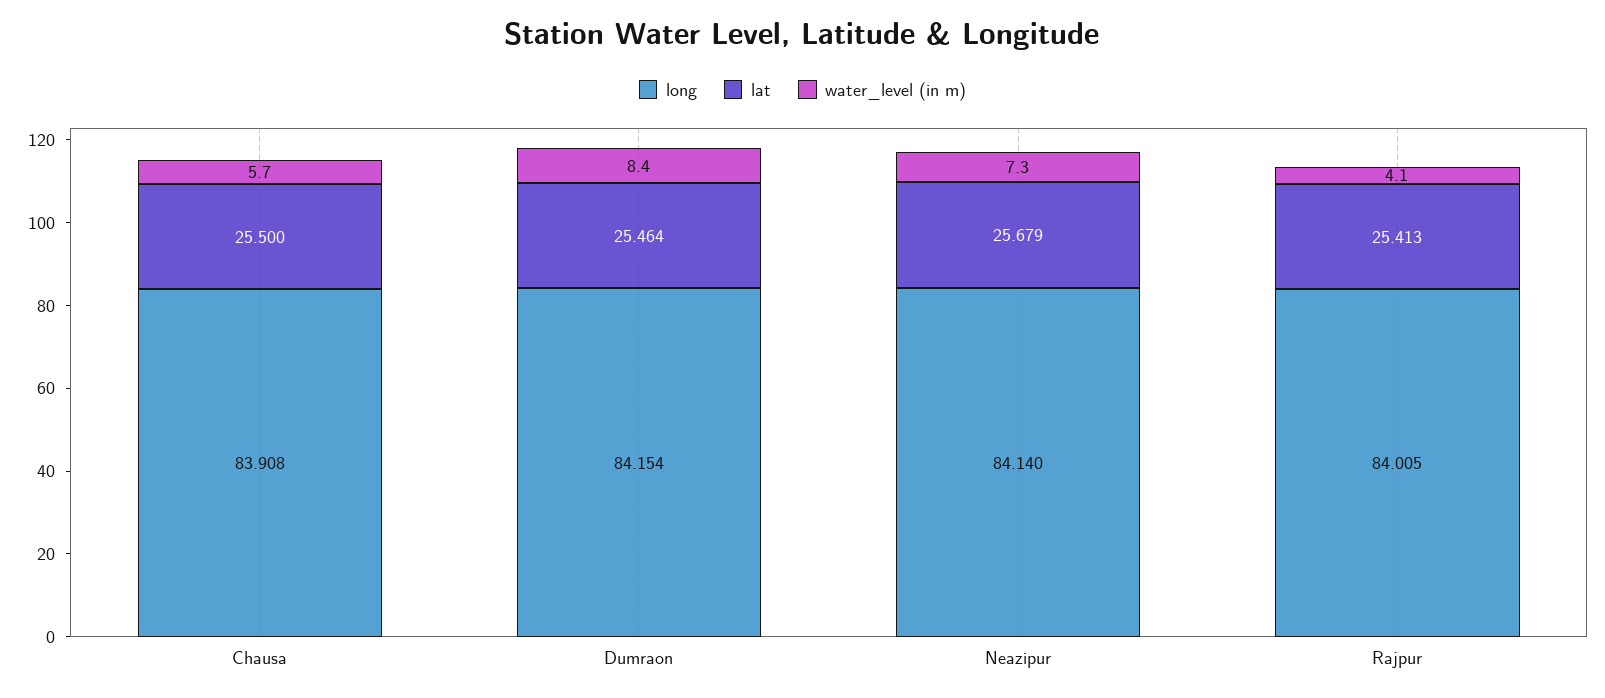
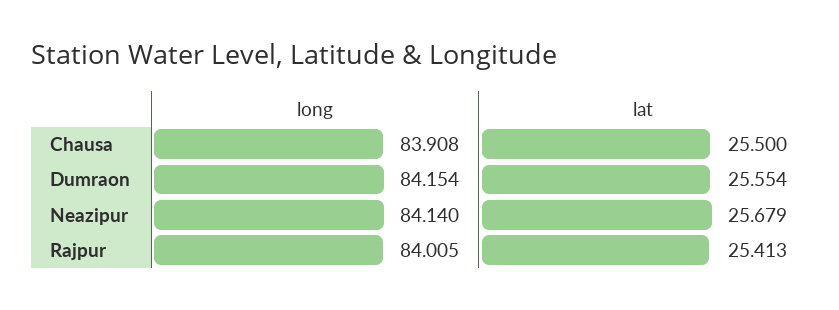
  {
    "long": {
      "Chausa": 83.908,
      "Dumraon": 84.154,
      "Neazipur": 84.14,
      "Rajpur": 84.005
    },
    "lat": {
      "Chausa": 25.5,
-     "Dumraon": 25.464,
+     "Dumraon": 25.554,
      "Neazipur": 25.679,
      "Rajpur": 25.413
-   },
+   }
-   "water_level (in m)": {
-     "Chausa": 5.7,
-     "Dumraon": 8.4,
-     "Neazipur": 7.3,
-     "Rajpur": 4.1
-   }
  }

